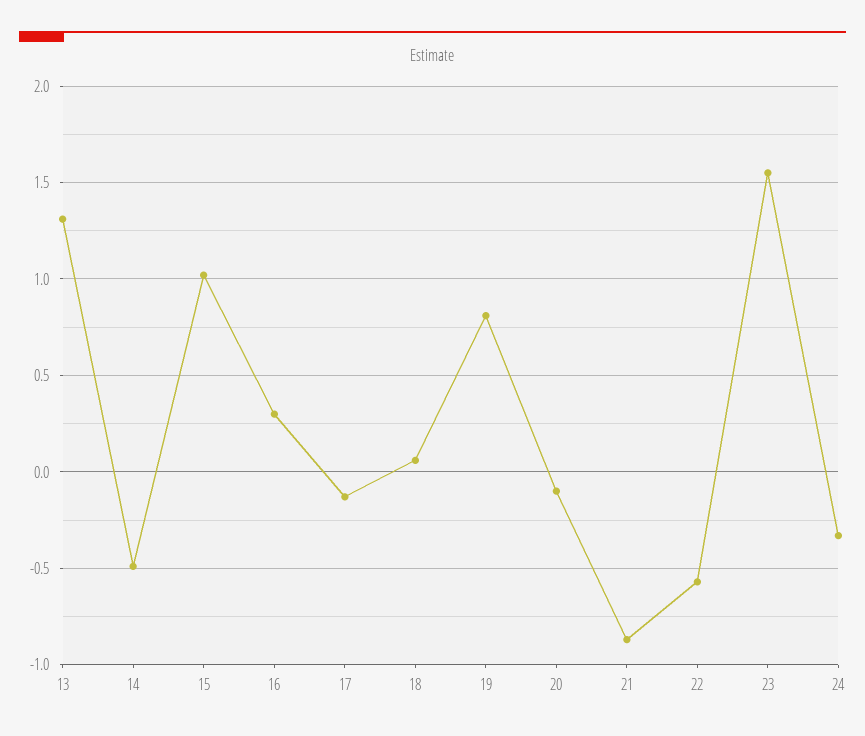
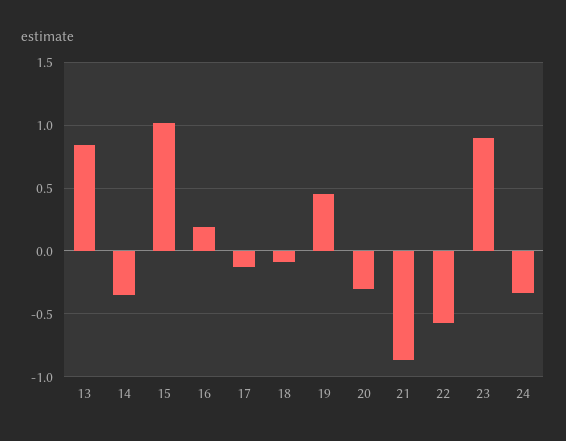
  {
-   "13": 1.3,
+   "13": 0.85,
-   "14": -0.5,
+   "14": -0.35,
    "15": 1,
-   "16": 0.3,
+   "16": 0.2,
    "17": -0.15,
-   "18": 0.05,
+   "18": -0.1,
-   "19": 0.8,
+   "19": 0.45,
-   "20": -0.1,
+   "20": -0.3,
    "21": -0.85,
    "22": -0.55,
-   "23": 1.55,
+   "23": 0.9,
    "24": -0.35
  }

